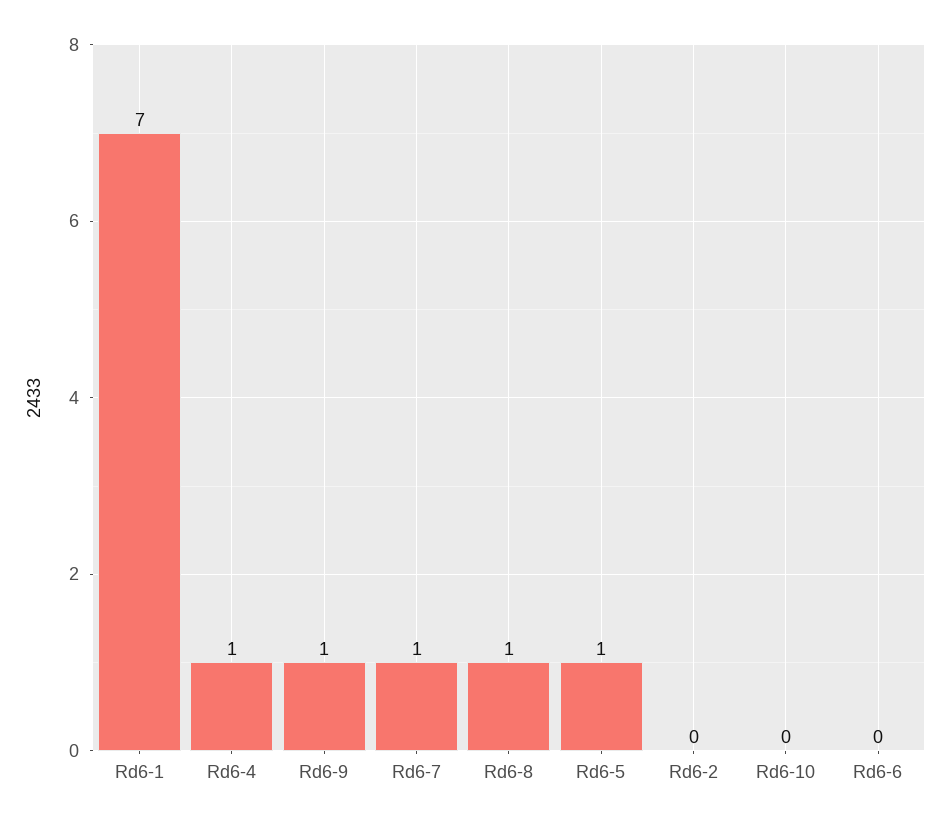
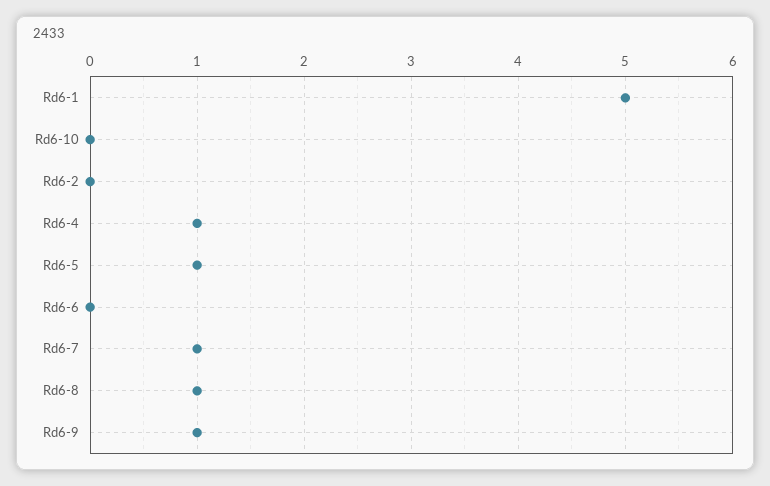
  {
-   "Rd6-1": 7,
+   "Rd6-1": 5,
    "Rd6-4": 1,
    "Rd6-9": 1,
    "Rd6-7": 1,
    "Rd6-8": 1,
    "Rd6-5": 1,
    "Rd6-2": 0,
    "Rd6-10": 0,
    "Rd6-6": 0
  }

